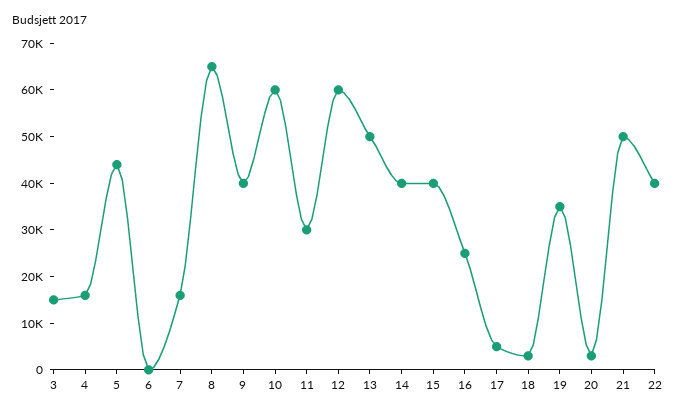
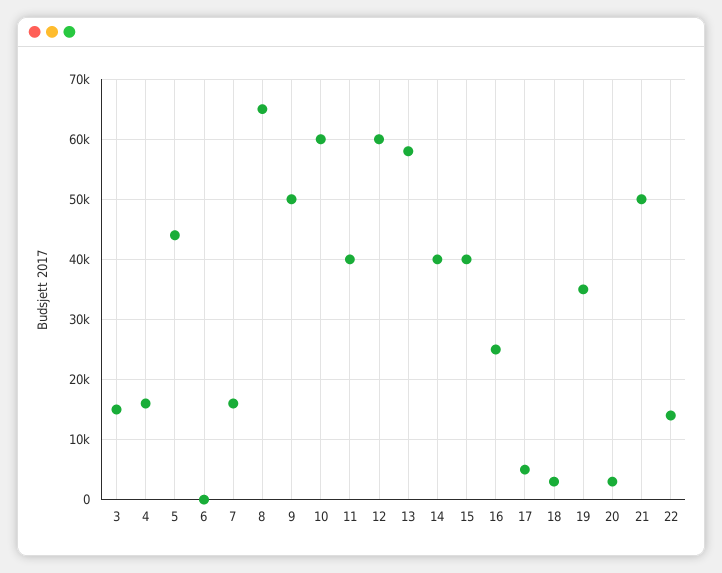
  {
    "3": 15000,
    "4": 16000,
    "5": 44000,
    "6": 0,
    "7": 16000,
    "8": 65000,
-   "9": 40000,
+   "9": 50000,
    "10": 60000,
-   "11": 30000,
+   "11": 40000,
    "12": 60000,
-   "13": 50000,
+   "13": 58000,
    "14": 40000,
    "15": 40000,
    "16": 25000,
    "17": 5000,
    "18": 3000,
    "19": 35000,
    "20": 3000,
    "21": 50000,
-   "22": 40000
+   "22": 14000
  }

